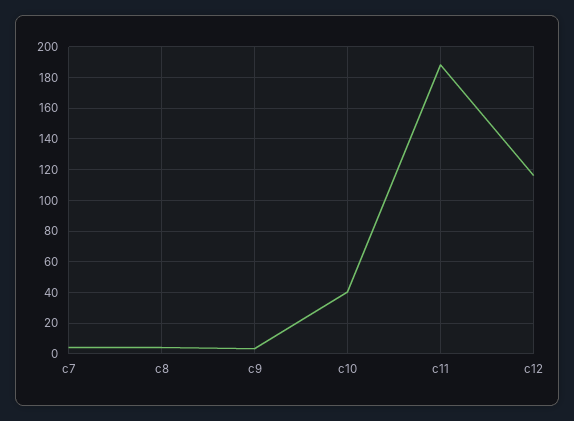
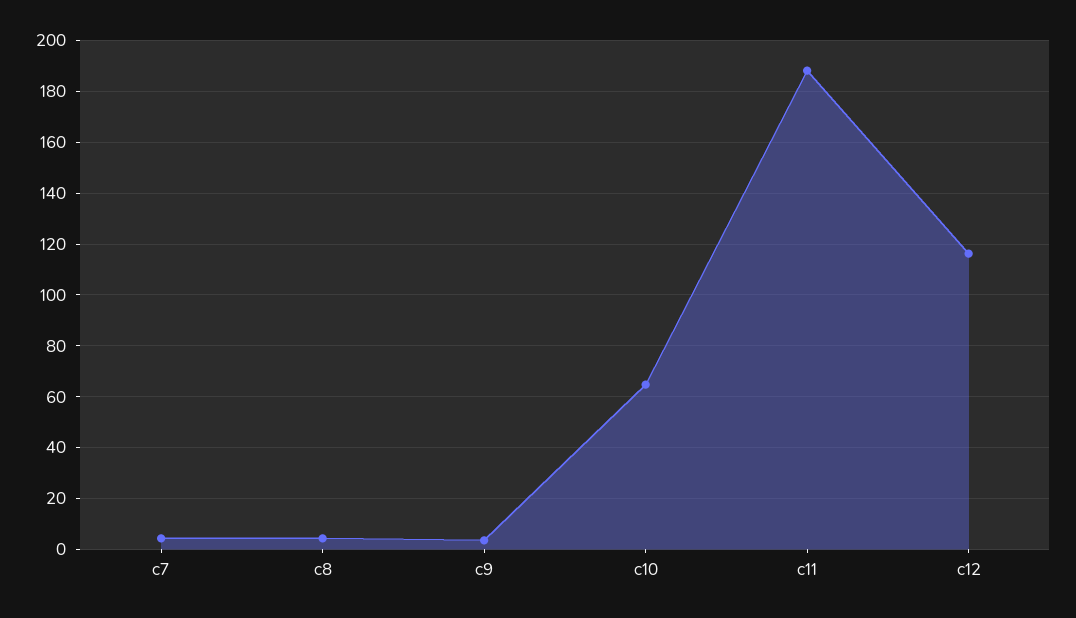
  {
    "c7": 5,
    "c8": 5,
    "c9": 2.5,
-   "c10": 40,
+   "c10": 65,
    "c11": 187.5,
    "c12": 115
  }

